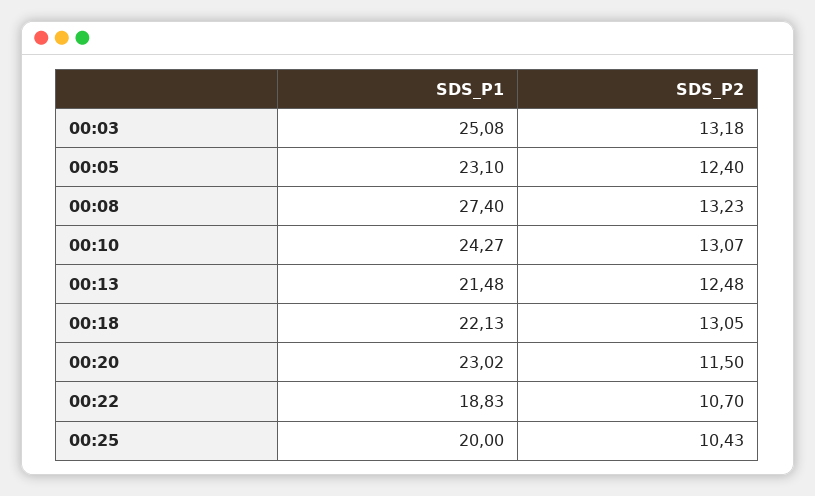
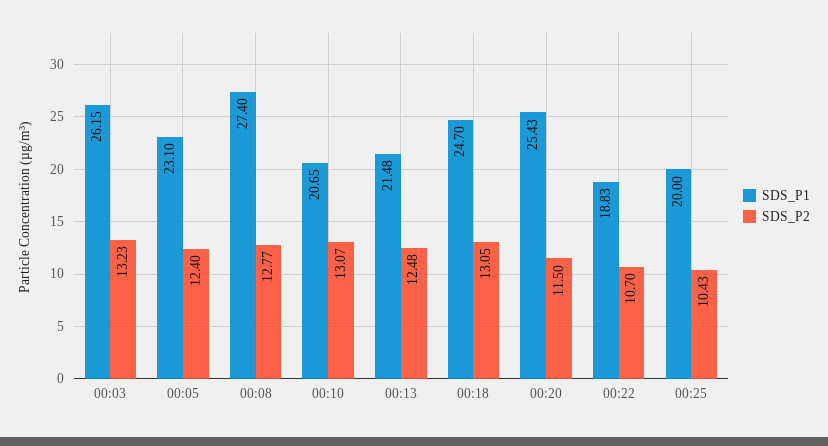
  {
    "SDS_P1": {
-     "00:03": 25.08,
+     "00:03": 26.15,
      "00:05": 23.1,
      "00:08": 27.4,
-     "00:10": 24.27,
+     "00:10": 20.65,
      "00:13": 21.48,
-     "00:18": 22.13,
+     "00:18": 24.7,
-     "00:20": 23.02,
+     "00:20": 25.43,
      "00:22": 18.83,
      "00:25": 20
    },
    "SDS_P2": {
-     "00:03": 13.18,
+     "00:03": 13.23,
      "00:05": 12.4,
-     "00:08": 13.23,
+     "00:08": 12.77,
      "00:10": 13.07,
      "00:13": 12.48,
      "00:18": 13.05,
      "00:20": 11.5,
      "00:22": 10.7,
      "00:25": 10.43
    }
  }

